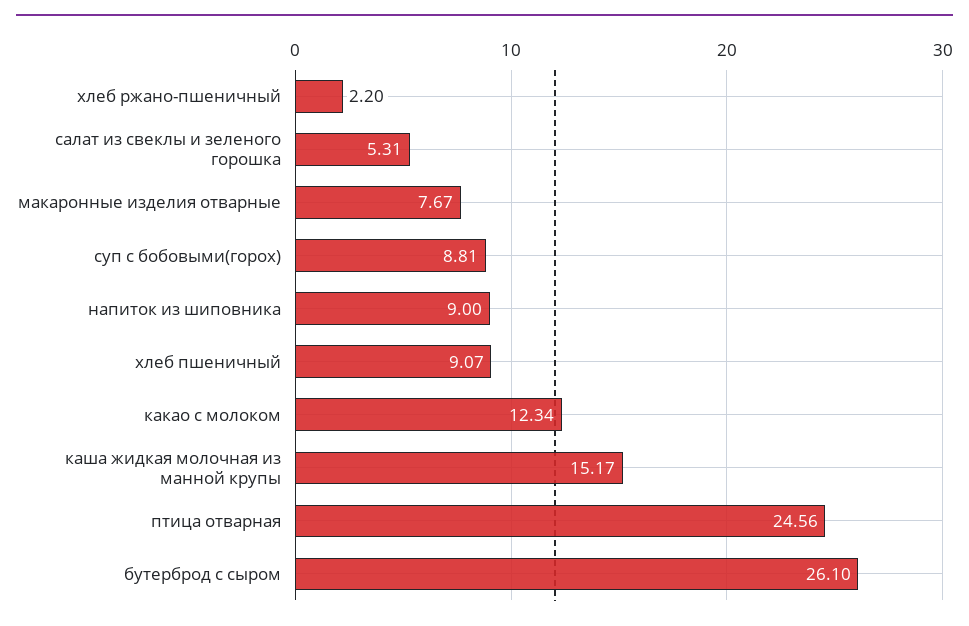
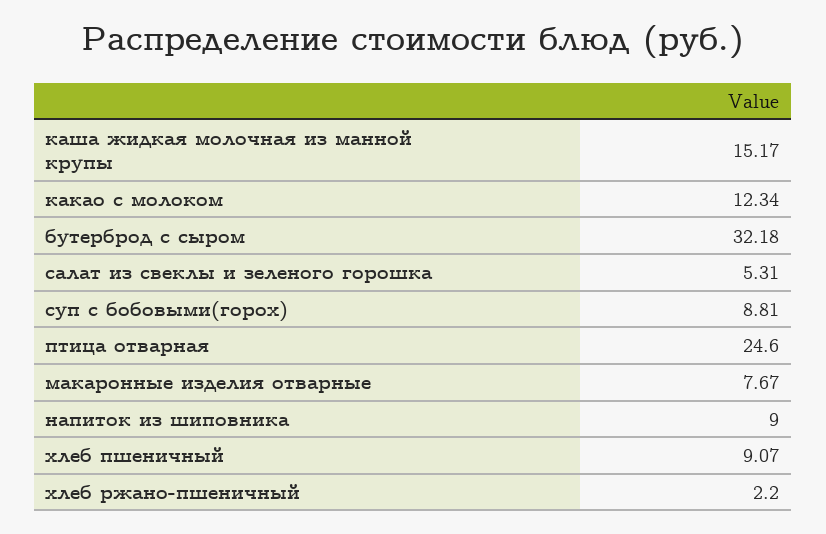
  {
    "хлеб ржано-пшеничный": 2.2,
    "салат из свеклы и зеленого горошка": 5.31,
    "макаронные изделия отварные": 7.67,
    "суп с бобовыми(горох)": 8.81,
    "напиток из шиповника": 9,
    "хлеб пшеничный": 9.07,
    "какао с молоком": 12.34,
    "каша жидкая молочная из манной крупы": 15.17,
-   "птица отварная": 24.56,
+   "птица отварная": 24.6,
-   "бутерброд с сыром": 26.1
+   "бутерброд с сыром": 32.18
  }

